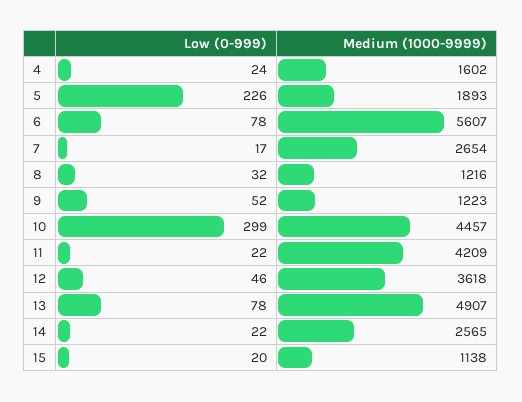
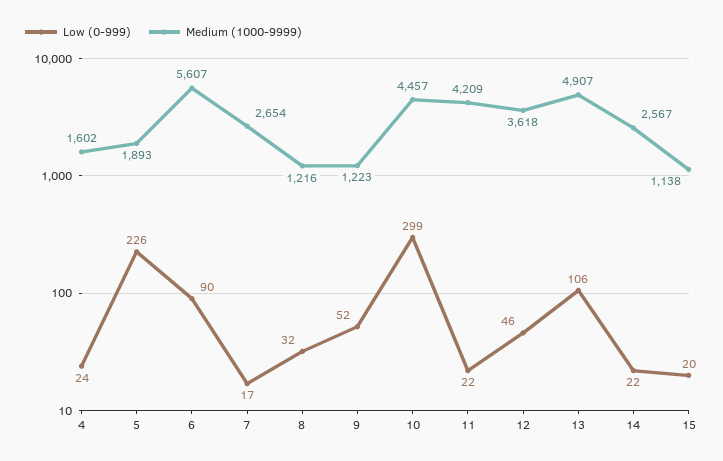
  {
    "Low (0-999)": {
      "4": 24,
      "5": 226,
-     "6": 78,
+     "6": 90,
      "7": 17,
      "8": 32,
      "9": 52,
      "10": 299,
      "11": 22,
      "12": 46,
-     "13": 78,
+     "13": 106,
      "14": 22,
      "15": 20
    },
    "Medium (1000-9999)": {
      "4": 1602,
      "5": 1893,
      "6": 5607,
      "7": 2654,
      "8": 1216,
      "9": 1223,
      "10": 4457,
      "11": 4209,
      "12": 3618,
      "13": 4907,
-     "14": 2565,
+     "14": 2567,
      "15": 1138
    }
  }

